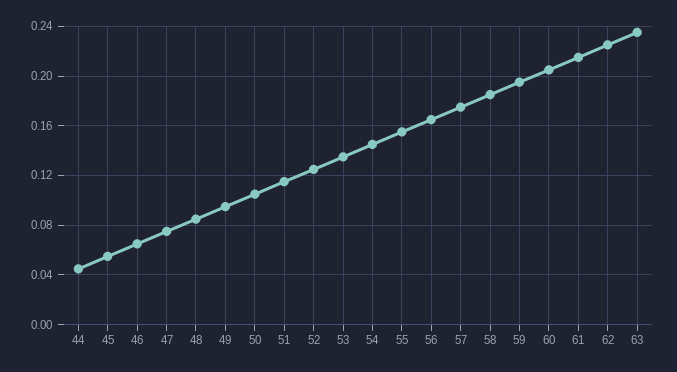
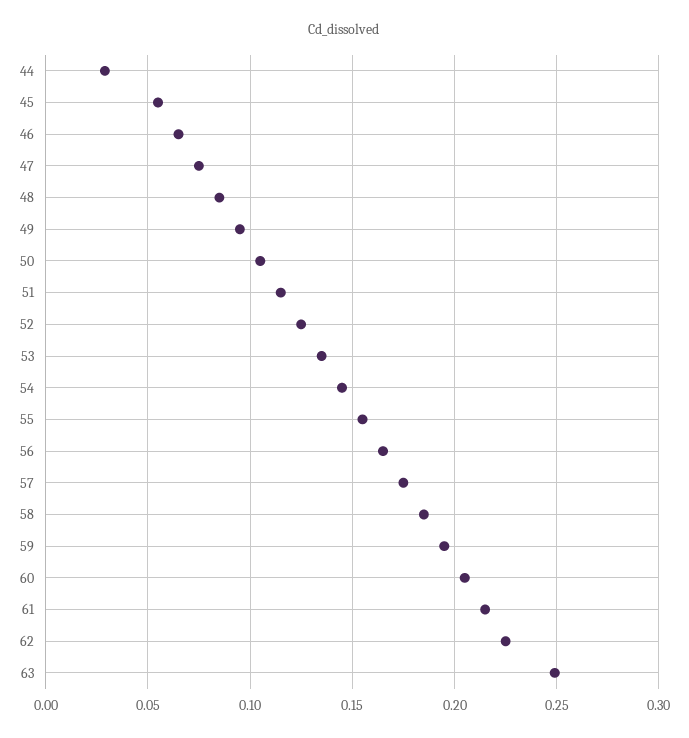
  {
-   "44": 0.045,
+   "44": 0.03,
    "45": 0.055,
    "46": 0.065,
    "47": 0.075,
    "48": 0.085,
    "49": 0.095,
    "50": 0.105,
    "51": 0.115,
    "52": 0.125,
    "53": 0.135,
    "54": 0.145,
    "55": 0.155,
    "56": 0.165,
    "57": 0.175,
    "58": 0.185,
    "59": 0.195,
    "60": 0.205,
    "61": 0.215,
    "62": 0.225,
-   "63": 0.235
+   "63": 0.25
  }

